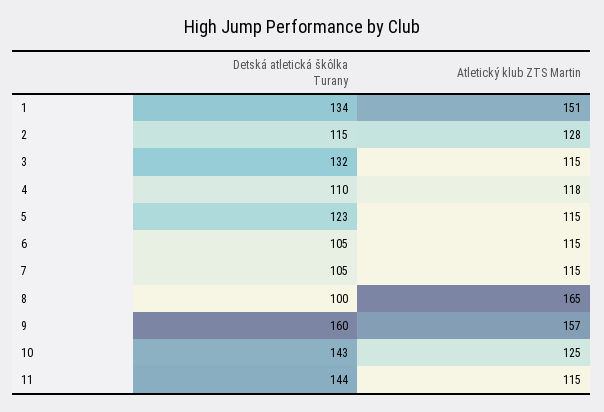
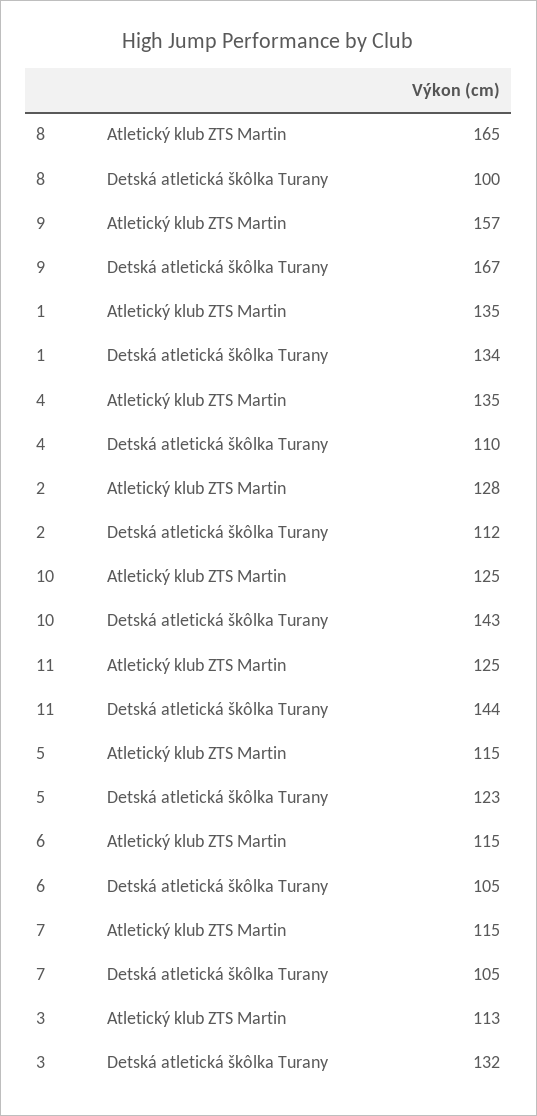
  {
    "Detská atletická škôlka Turany": {
      "1": 134,
-     "2": 115,
+     "2": 112,
      "3": 132,
      "4": 110,
      "5": 123,
      "6": 105,
      "7": 105,
      "8": 100,
-     "9": 160,
+     "9": 167,
      "10": 143,
      "11": 144
    },
    "Atletický klub ZTS Martin": {
-     "1": 151,
+     "1": 135,
      "2": 128,
-     "3": 115,
+     "3": 113,
-     "4": 118,
+     "4": 135,
      "5": 115,
      "6": 115,
      "7": 115,
      "8": 165,
      "9": 157,
      "10": 125,
-     "11": 115
+     "11": 125
    }
  }

